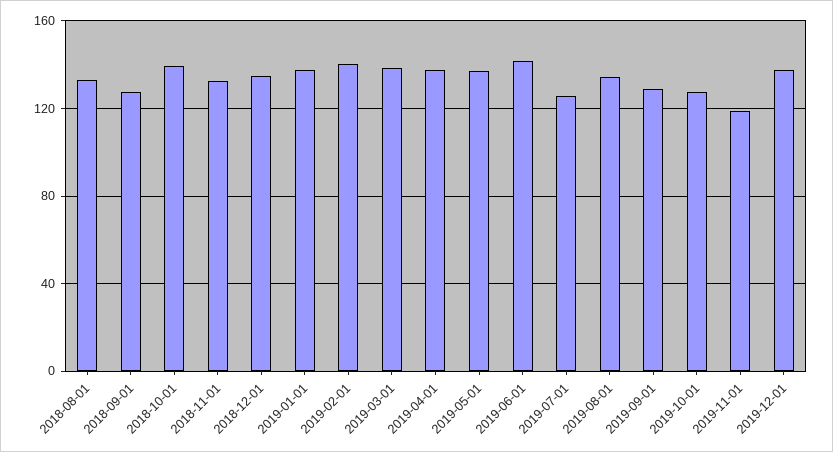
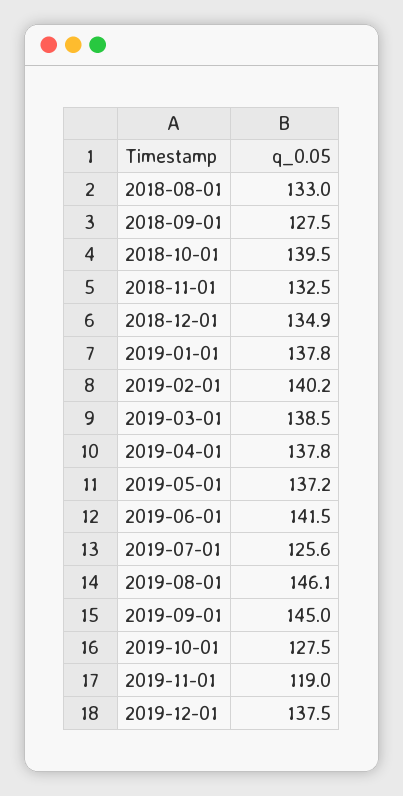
  {
    "2018-08-01": 133,
    "2018-09-01": 127.5,
    "2018-10-01": 139.5,
    "2018-11-01": 132.5,
    "2018-12-01": 134.9,
    "2019-01-01": 137.8,
    "2019-02-01": 140.2,
    "2019-03-01": 138.5,
    "2019-04-01": 137.8,
    "2019-05-01": 137.2,
    "2019-06-01": 141.5,
    "2019-07-01": 125.6,
-   "2019-08-01": 135,
+   "2019-08-01": 146.1,
-   "2019-09-01": 130,
+   "2019-09-01": 145,
    "2019-10-01": 127.5,
    "2019-11-01": 119,
    "2019-12-01": 137.5
  }

